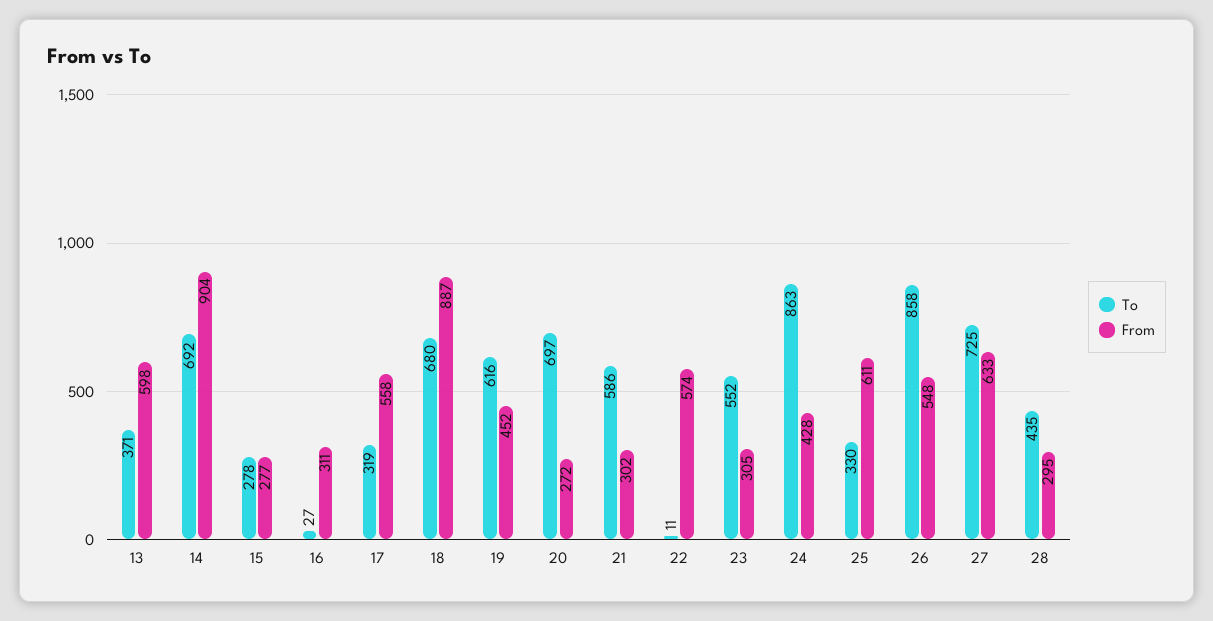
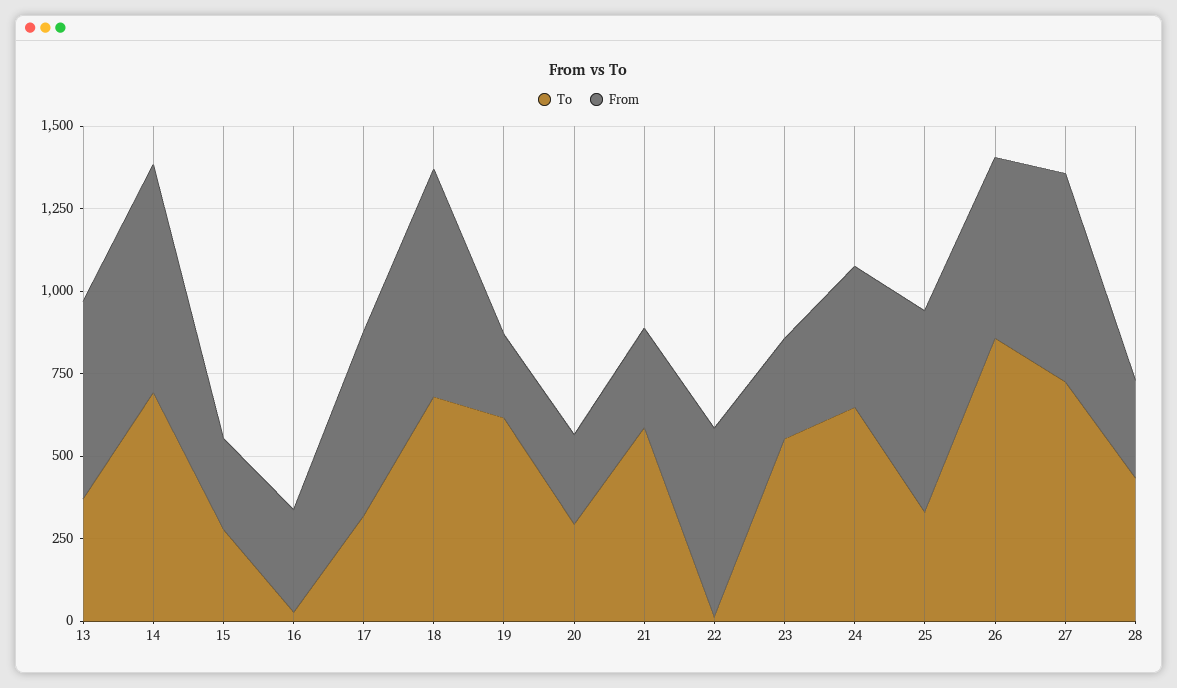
  {
    "To": {
      "13": 371,
      "14": 692,
      "15": 278,
      "16": 27,
      "17": 319,
      "18": 680,
      "19": 616,
-     "20": 697,
+     "20": 300,
      "21": 586,
      "22": 11,
      "23": 552,
-     "24": 863,
+     "24": 650,
      "25": 330,
      "26": 858,
      "27": 725,
      "28": 435
    },
    "From": {
      "13": 598,
-     "14": 904,
+     "14": 700,
      "15": 277,
      "16": 311,
      "17": 558,
-     "18": 887,
+     "18": 700,
-     "19": 452,
+     "19": 250,
      "20": 272,
      "21": 302,
      "22": 574,
      "23": 305,
      "24": 428,
      "25": 611,
      "26": 548,
      "27": 633,
      "28": 295
    }
  }

